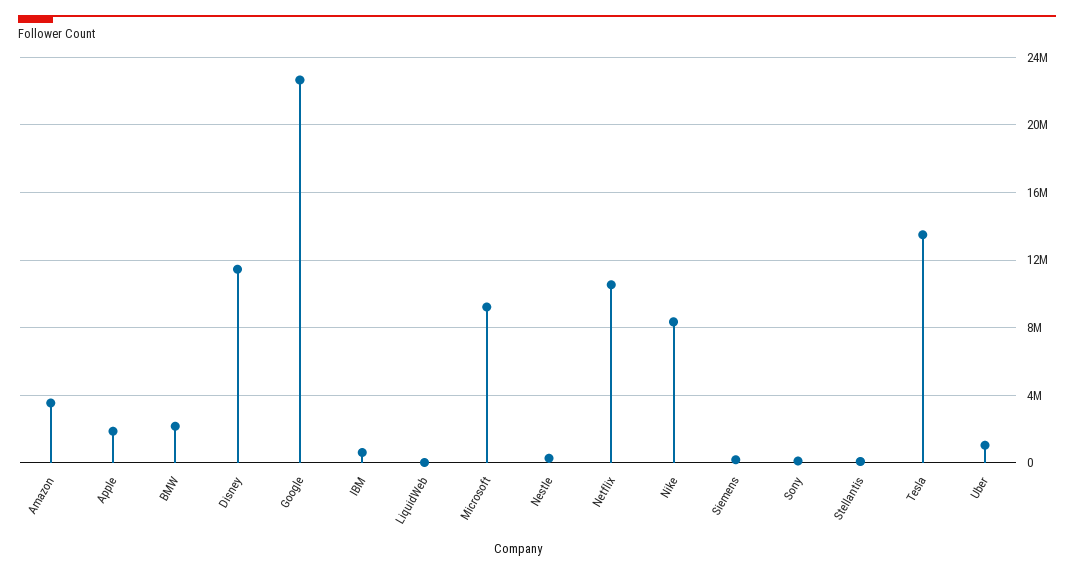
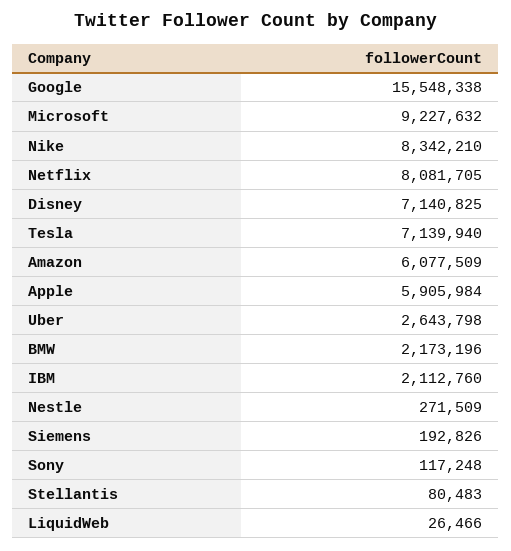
  {
-   "Amazon": 3500000,
+   "Amazon": 6077509,
-   "Apple": 2000000,
+   "Apple": 5905984,
    "BMW": 2173196,
-   "Disney": 11500000,
+   "Disney": 7140825,
-   "Google": 22500000,
+   "Google": 15548338,
-   "IBM": 500000,
+   "IBM": 2112760,
    "LiquidWeb": 26466,
    "Microsoft": 9227632,
    "Nestle": 271509,
-   "Netflix": 10500000,
+   "Netflix": 8081705,
    "Nike": 8342210,
    "Siemens": 192826,
    "Sony": 117248,
    "Stellantis": 80483,
-   "Tesla": 13500000,
+   "Tesla": 7139940,
-   "Uber": 1000000
+   "Uber": 2643798
  }

